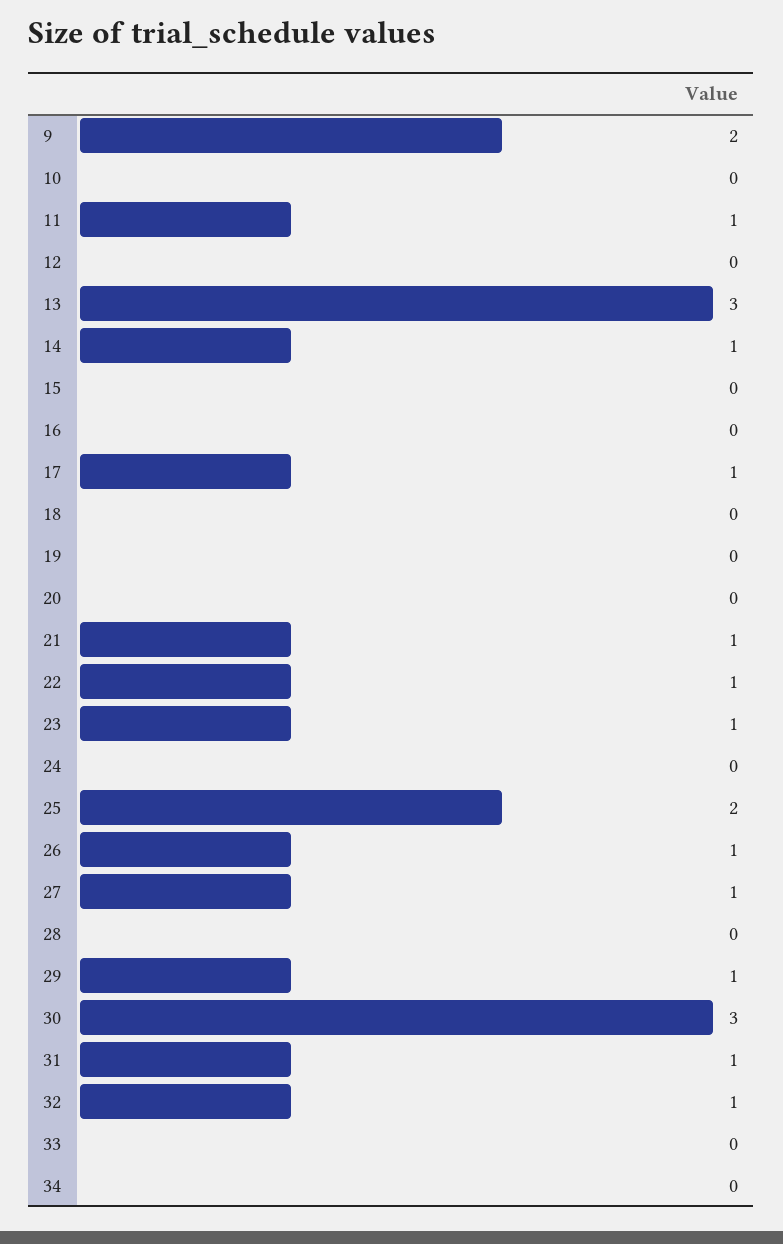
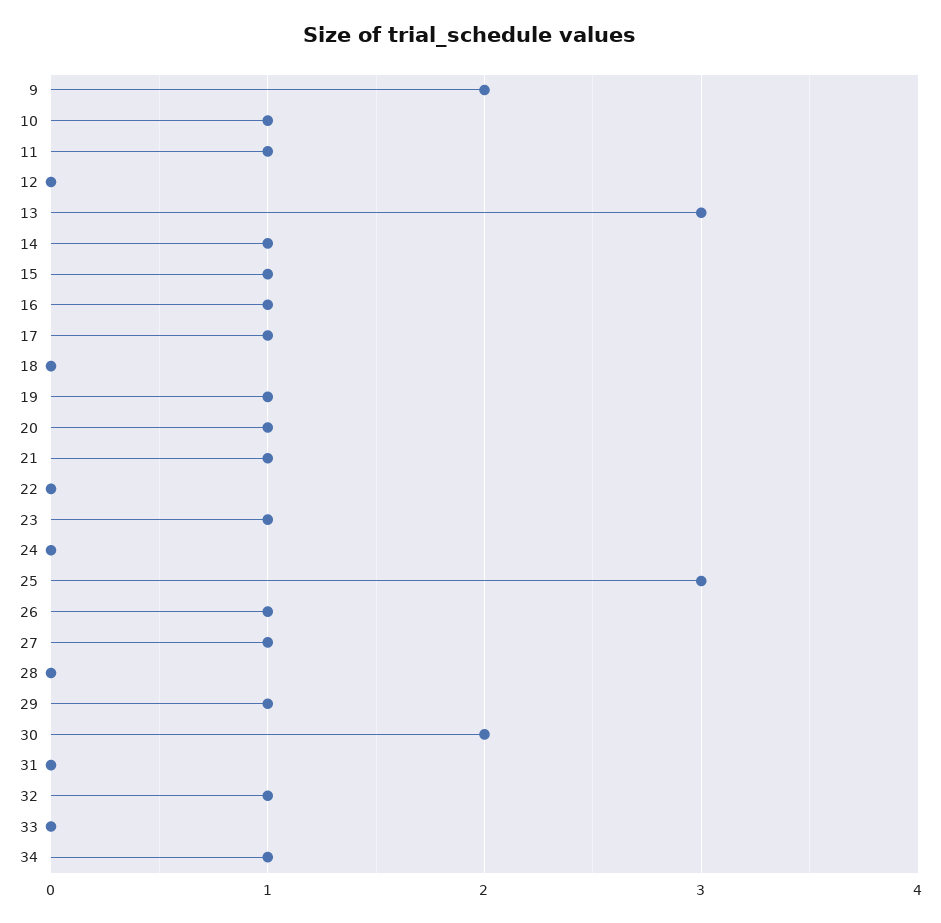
  {
    "9": 2,
-   "10": 0,
+   "10": 1,
    "11": 1,
    "12": 0,
    "13": 3,
    "14": 1,
-   "15": 0,
+   "15": 1,
-   "16": 0,
+   "16": 1,
    "17": 1,
    "18": 0,
-   "19": 0,
+   "19": 1,
-   "20": 0,
+   "20": 1,
    "21": 1,
-   "22": 1,
+   "22": 0,
    "23": 1,
    "24": 0,
-   "25": 2,
+   "25": 3,
    "26": 1,
    "27": 1,
    "28": 0,
    "29": 1,
-   "30": 3,
+   "30": 2,
-   "31": 1,
+   "31": 0,
    "32": 1,
    "33": 0,
-   "34": 0
+   "34": 1
  }

